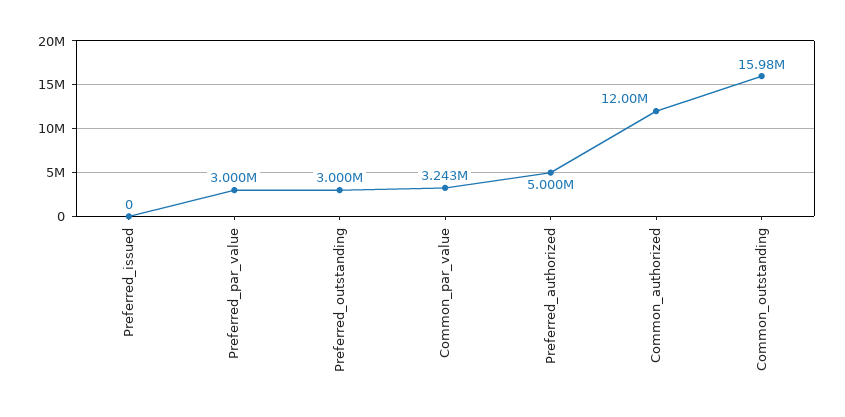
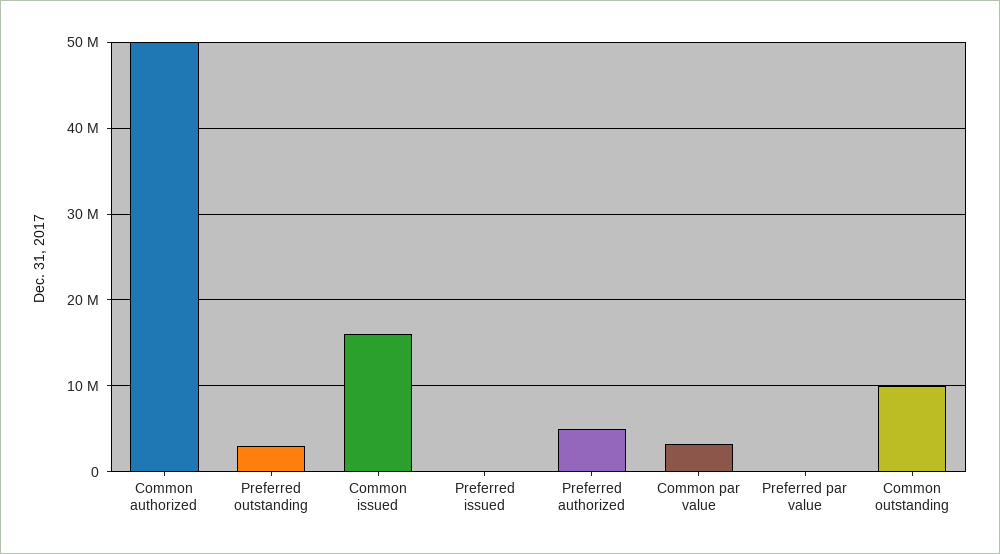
  {
    "Preferred_issued": 0,
-   "Preferred_par_value": 3000000,
+   "Preferred_par_value": 0,
    "Preferred_outstanding": 3000000,
    "Common_par_value": 3243000,
    "Preferred_authorized": 5000000,
-   "Common_authorized": 12000000,
+   "Common_authorized": 50000000,
-   "Common_outstanding": 15980000
+   "Common_outstanding": 10000000,
+   "Common issued": 16000000
  }

